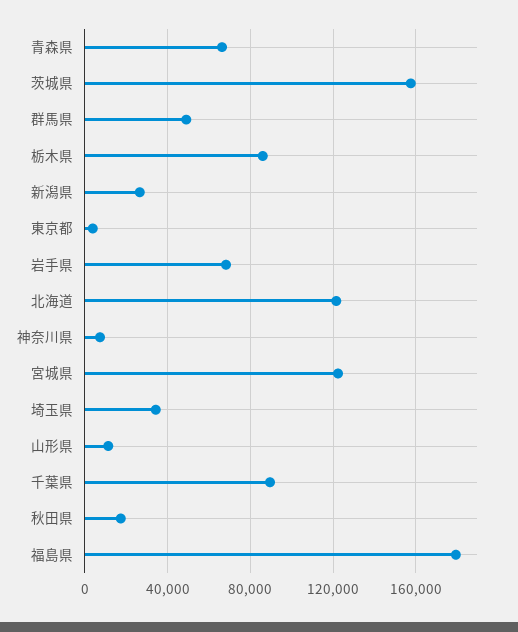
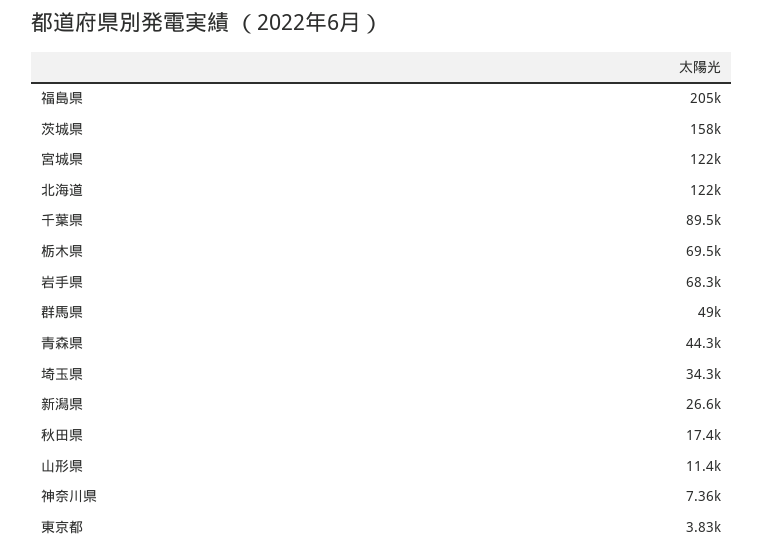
  {
-   "青森県": 65000,
+   "青森県": 44300,
    "茨城県": 158000,
    "群馬県": 49000,
-   "栃木県": 85000,
+   "栃木県": 69500,
    "新潟県": 26600,
    "東京都": 3830,
    "岩手県": 68300,
    "北海道": 122000,
    "神奈川県": 7360,
    "宮城県": 122000,
    "埼玉県": 34300,
    "山形県": 11400,
    "千葉県": 89500,
    "秋田県": 17400,
-   "福島県": 180000
+   "福島県": 205000
  }

